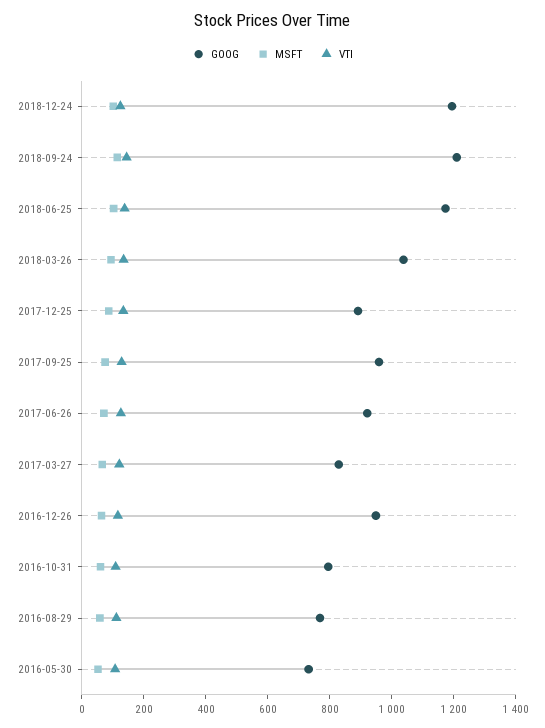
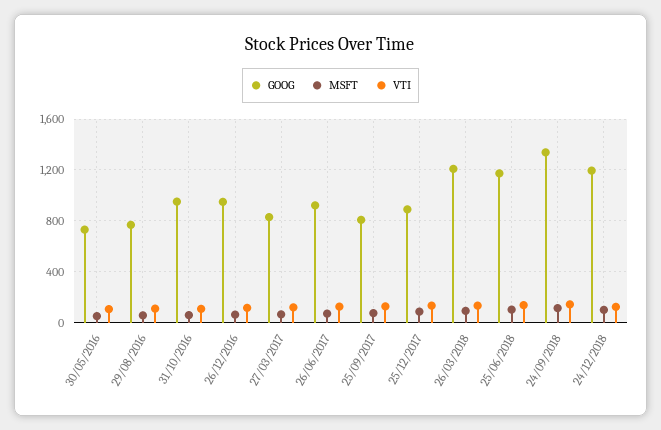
  {
    "GOOG": {
      "2018-12-24": 1200,
-     "2018-09-24": 1200,
+     "2018-09-24": 1350,
      "2018-06-25": 1150,
-     "2018-03-26": 1050,
+     "2018-03-26": 1200,
      "2017-12-25": 900,
-     "2017-09-25": 950,
+     "2017-09-25": 800,
      "2017-06-26": 900,
      "2017-03-27": 850,
      "2016-12-26": 950,
-     "2016-10-31": 800,
+     "2016-10-31": 950,
      "2016-08-29": 750,
      "2016-05-30": 750
    },
    "MSFT": {
      "2018-12-24": 100,
      "2018-09-24": 100,
      "2018-06-25": 100,
      "2018-03-26": 100,
      "2017-12-25": 100,
      "2017-09-25": 100,
      "2017-06-26": 50,
      "2017-03-27": 50,
      "2016-12-26": 50,
      "2016-10-31": 50,
      "2016-08-29": 50,
      "2016-05-30": 50
    },
    "VTI": {
      "2018-12-24": 100,
      "2018-09-24": 150,
      "2018-06-25": 150,
      "2018-03-26": 150,
      "2017-12-25": 150,
      "2017-09-25": 150,
      "2017-06-26": 150,
      "2017-03-27": 100,
      "2016-12-26": 100,
      "2016-10-31": 100,
      "2016-08-29": 100,
      "2016-05-30": 100
    }
  }

